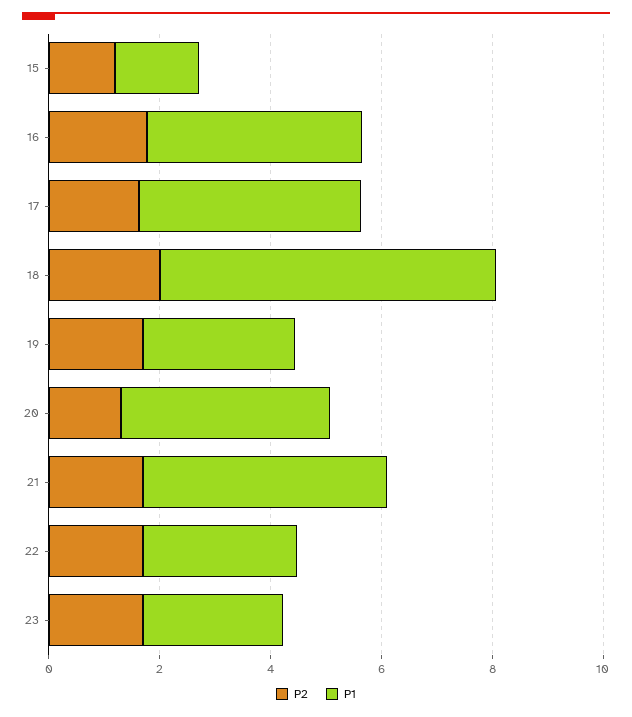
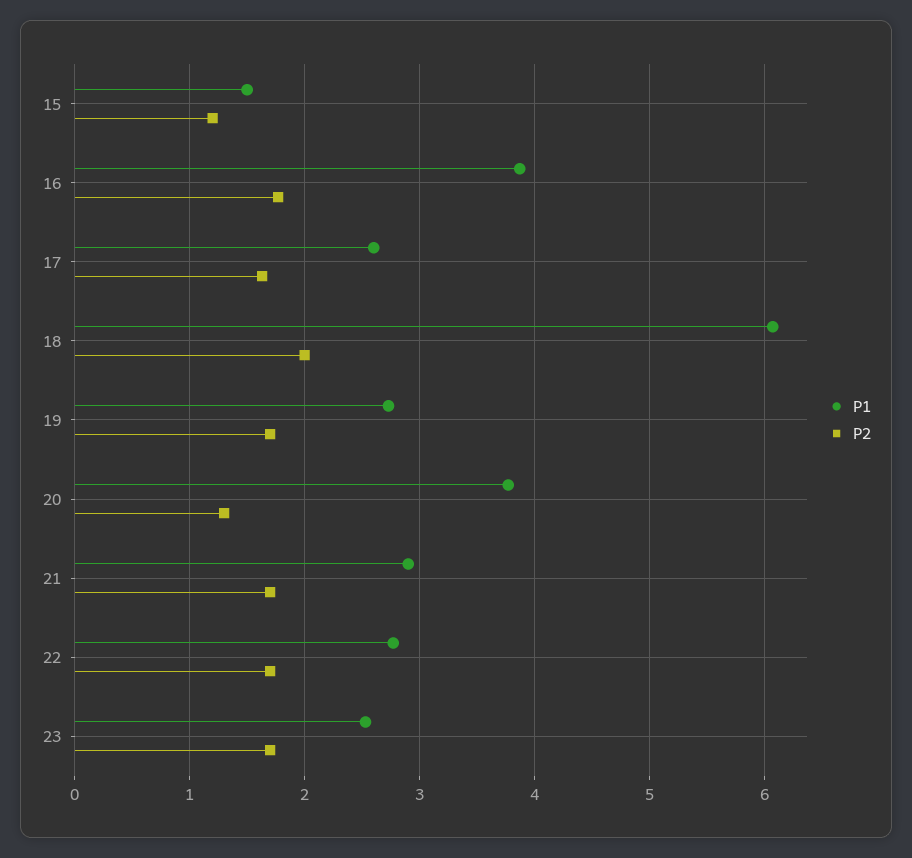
  {
    "P2": {
      "15": 1.2,
      "16": 1.8,
      "17": 1.6,
      "18": 2,
      "19": 1.7,
      "20": 1.3,
      "21": 1.7,
      "22": 1.7,
      "23": 1.7
    },
    "P1": {
      "15": 1.5,
      "16": 3.9,
-     "17": 4,
+     "17": 2.6,
      "18": 6.1,
      "19": 2.7,
      "20": 3.8,
-     "21": 4.5,
+     "21": 2.9,
      "22": 2.8,
      "23": 2.5
    }
  }

